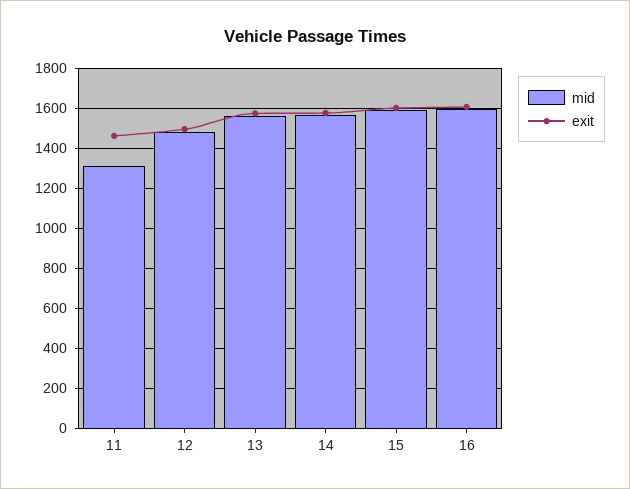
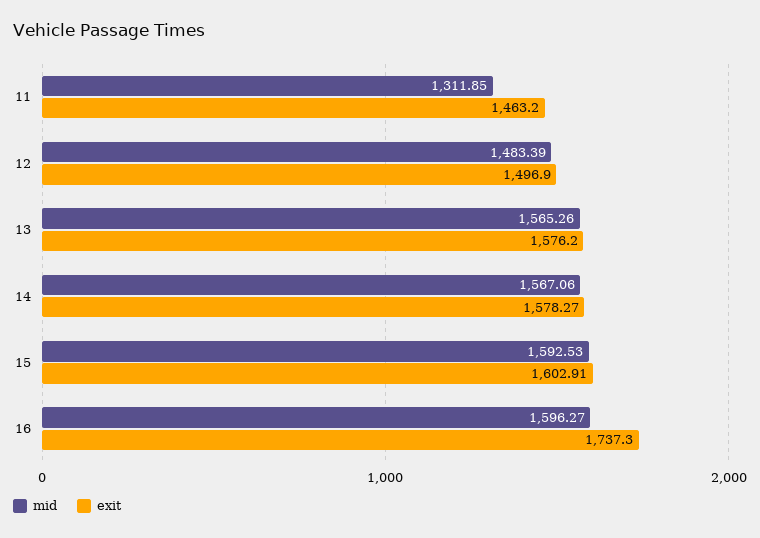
  {
    "mid": {
      "11": 1311.85,
      "12": 1483.39,
      "13": 1565.26,
      "14": 1567.06,
      "15": 1592.53,
      "16": 1596.27
    },
    "exit": {
      "11": 1463.2,
      "12": 1496.9,
      "13": 1576.2,
      "14": 1578.27,
      "15": 1602.91,
-     "16": 1600
+     "16": 1737.3
    }
  }

